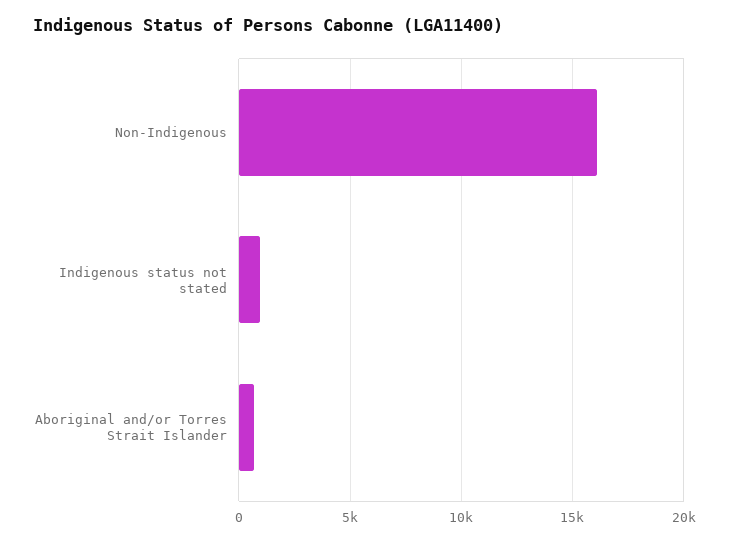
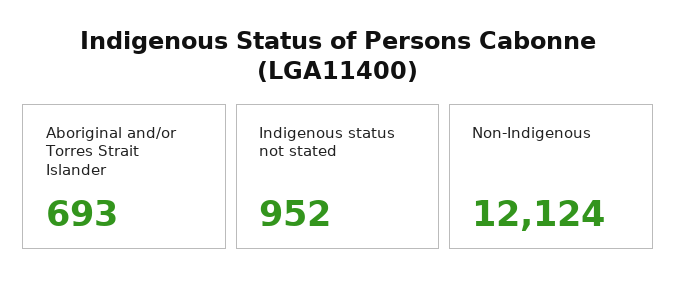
  {
-   "Non-Indigenous": 16000,
+   "Non-Indigenous": 12124,
    "Indigenous status not stated": 952,
    "Aboriginal and/or Torres Strait Islander": 693
  }

